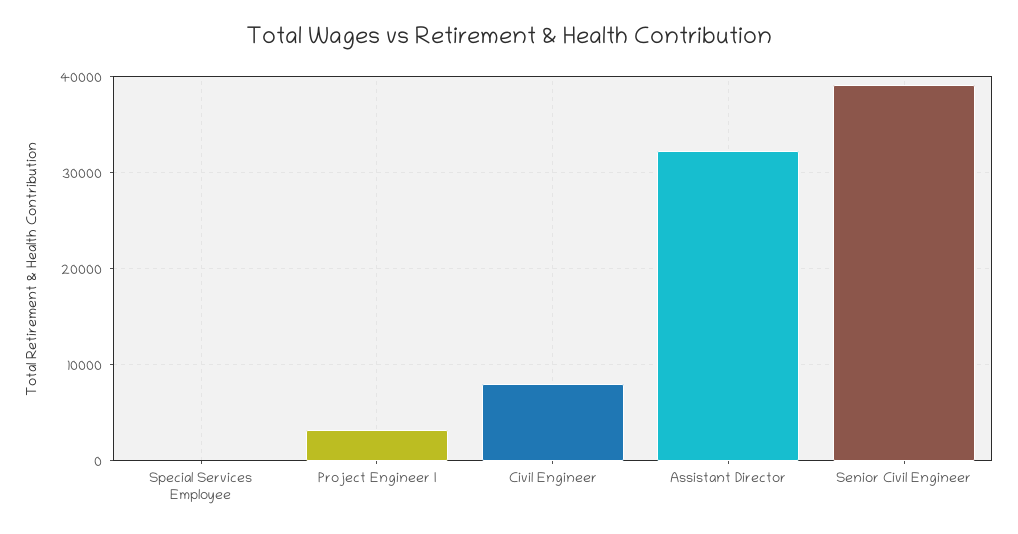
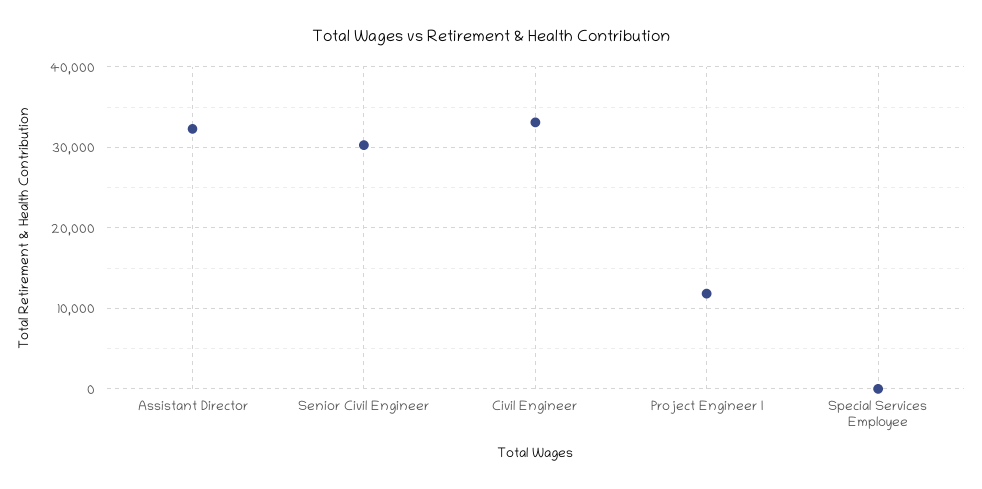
  {
    "Special Services Employee": 0,
-   "Project Engineer I": 3000,
+   "Project Engineer I": 12000,
-   "Civil Engineer": 8000,
+   "Civil Engineer": 33000,
    "Assistant Director": 32000,
-   "Senior Civil Engineer": 39000
+   "Senior Civil Engineer": 30000
  }

